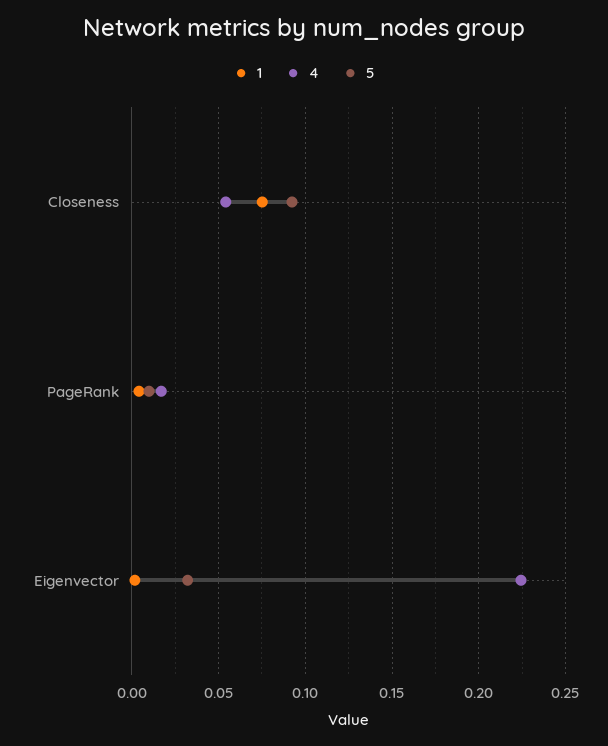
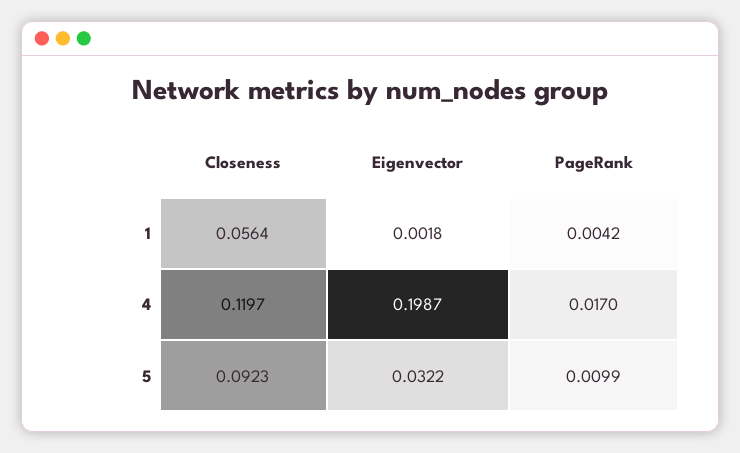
  {
    "1": {
-     "Closeness": 0.075,
+     "Closeness": 0.0564,
      "PageRank": 0.0042,
      "Eigenvector": 0.0018
    },
    "4": {
-     "Closeness": 0.055,
+     "Closeness": 0.1197,
      "PageRank": 0.017,
-     "Eigenvector": 0.225
+     "Eigenvector": 0.1987
    },
    "5": {
      "Closeness": 0.0923,
      "PageRank": 0.0099,
      "Eigenvector": 0.0322
    }
  }

